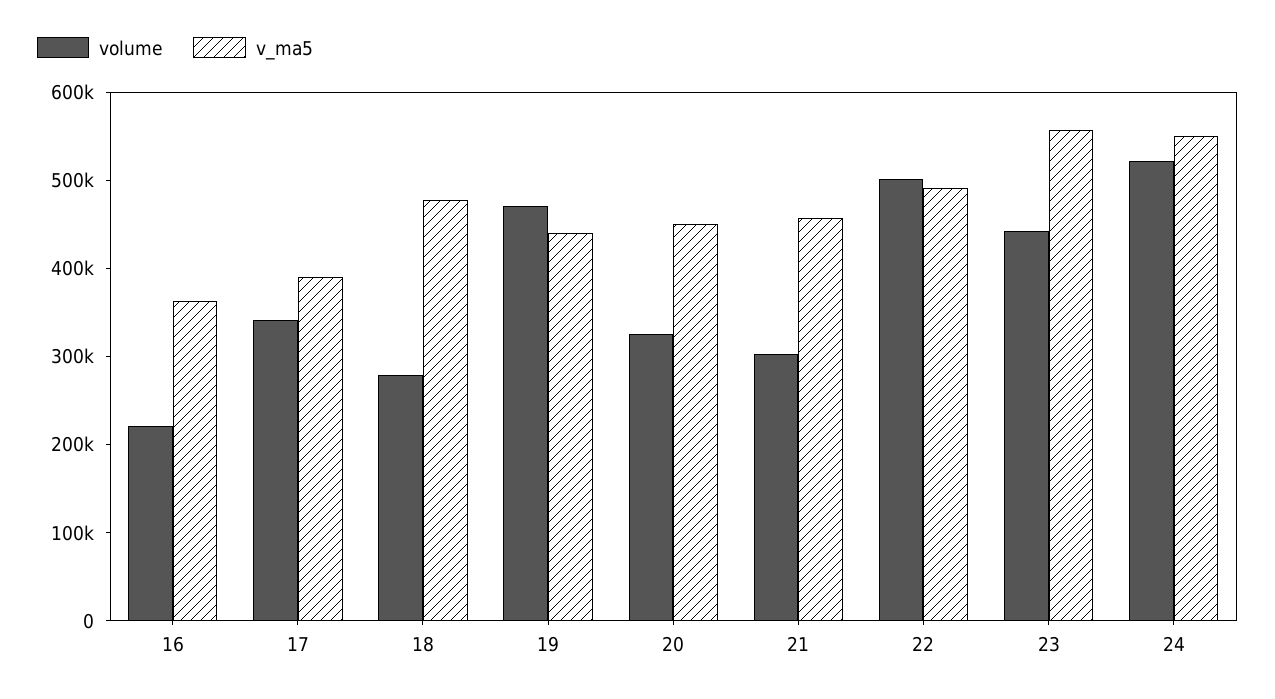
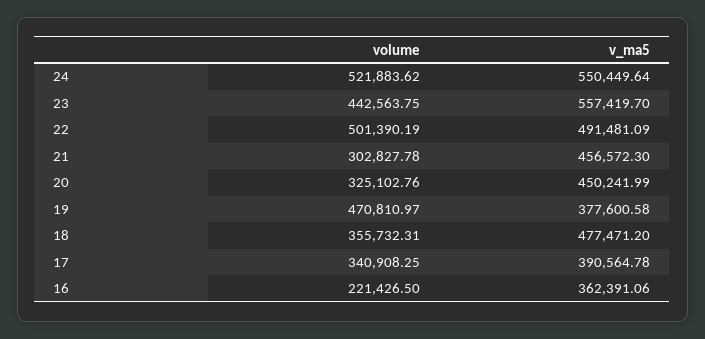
  {
    "volume": {
      "16": 221426.5,
      "17": 340908.25,
-     "18": 280000,
+     "18": 355732.31,
      "19": 470810.97,
      "20": 325102.76,
      "21": 302827.78,
      "22": 501390.19,
      "23": 442563.75,
      "24": 521883.62
    },
    "v_ma5": {
      "16": 362391.06,
      "17": 390564.78,
      "18": 477471.2,
-     "19": 440000,
+     "19": 377600.58,
      "20": 450241.99,
      "21": 456572.3,
      "22": 491481.09,
      "23": 557419.7,
      "24": 550449.64
    }
  }

